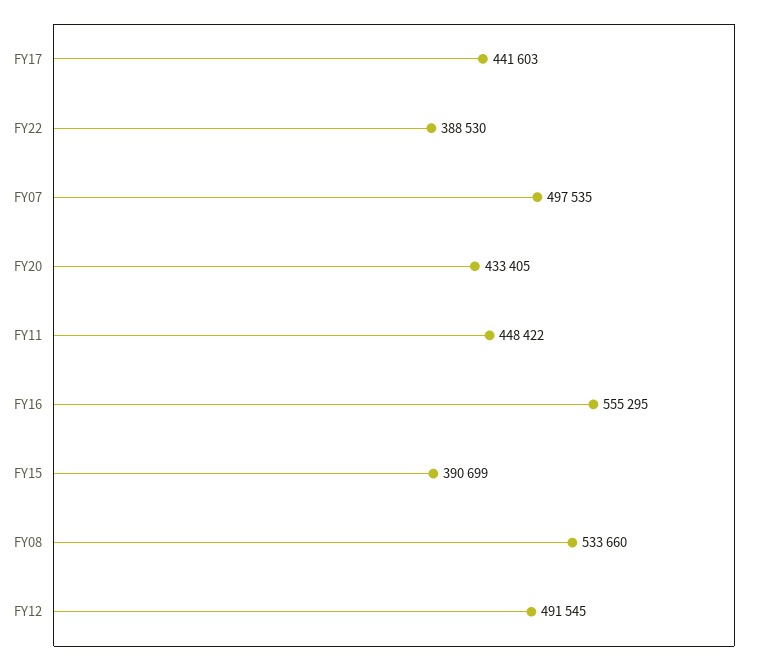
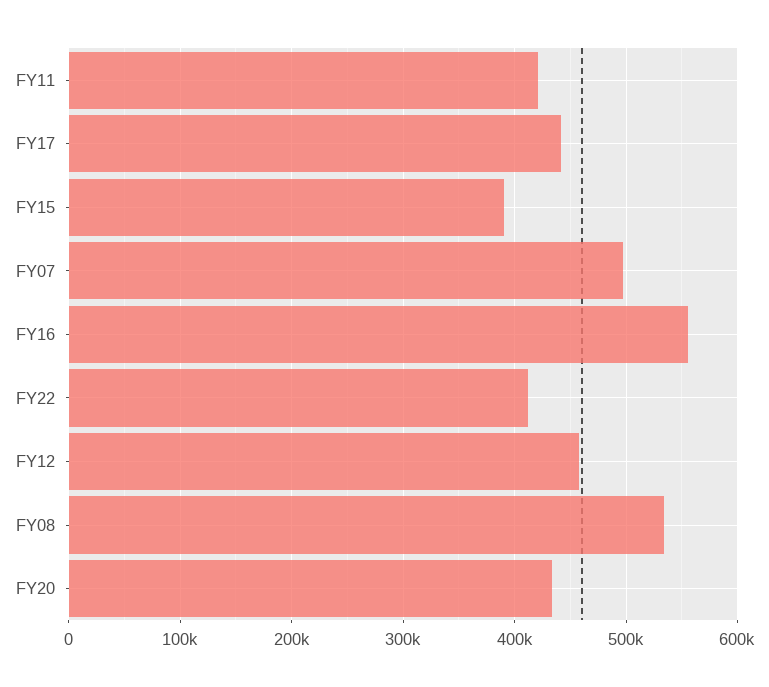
  {
    "FY17": 441603,
-   "FY22": 388530,
+   "FY22": 410000,
    "FY07": 497535,
    "FY20": 433405,
-   "FY11": 448422,
+   "FY11": 420000,
    "FY16": 555295,
    "FY15": 390699,
    "FY08": 533660,
-   "FY12": 491545
+   "FY12": 460000
  }

